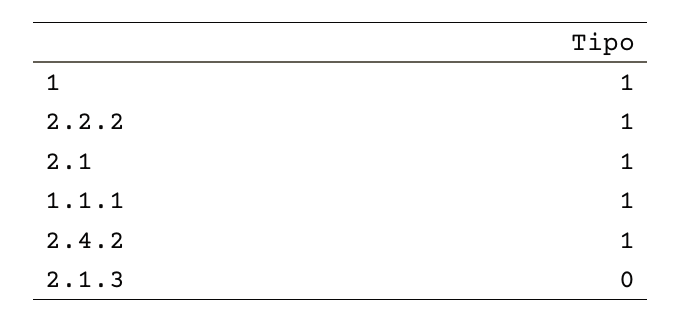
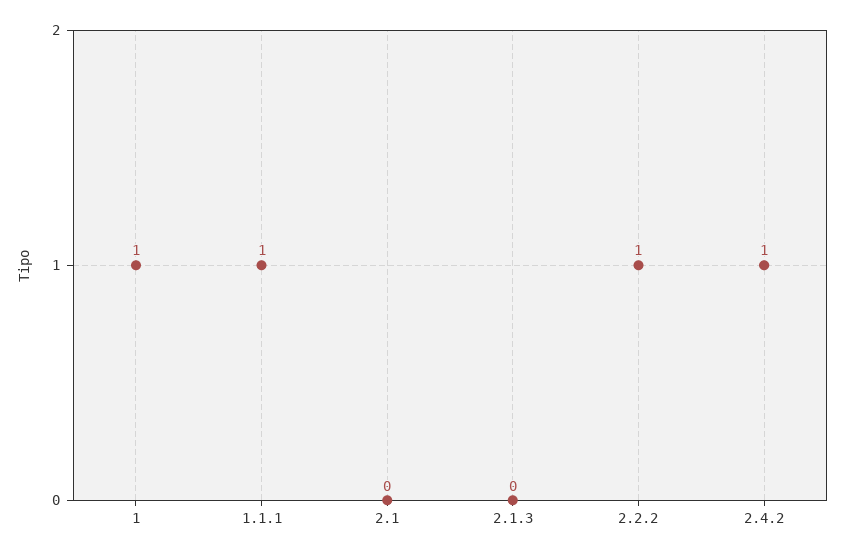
  {
    "1": 1,
    "2.2.2": 1,
-   "2.1": 1,
+   "2.1": 0,
    "1.1.1": 1,
    "2.4.2": 1,
    "2.1.3": 0
  }

